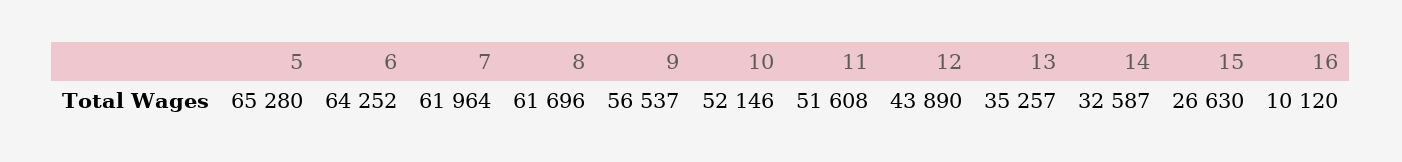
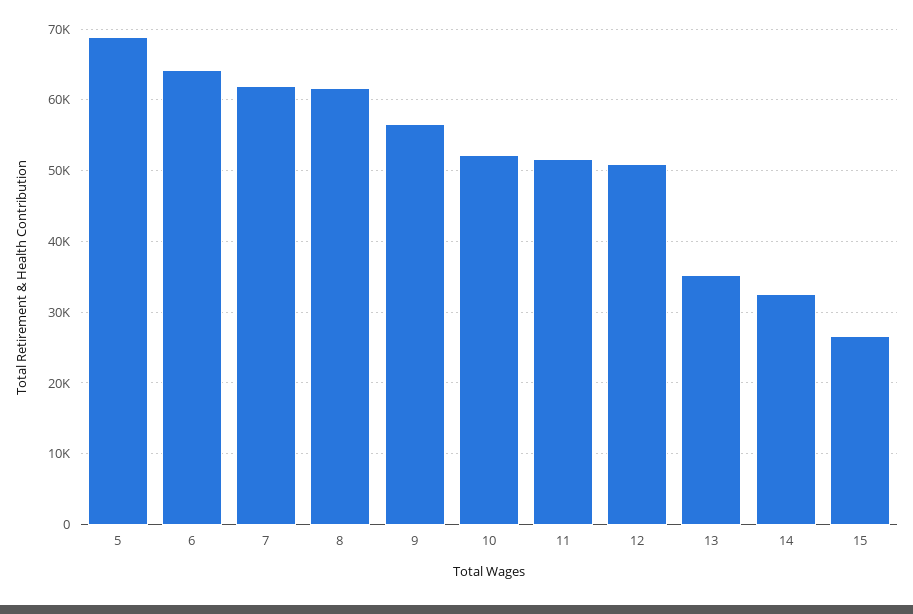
  {
-   "5": 65280,
+   "5": 69000,
    "6": 64252,
    "7": 61964,
    "8": 61696,
    "9": 56537,
    "10": 52146,
    "11": 51608,
-   "12": 43890,
+   "12": 51000,
    "13": 35257,
    "14": 32587,
-   "15": 26630,
+   "15": 26630
-   "16": 10120
  }

